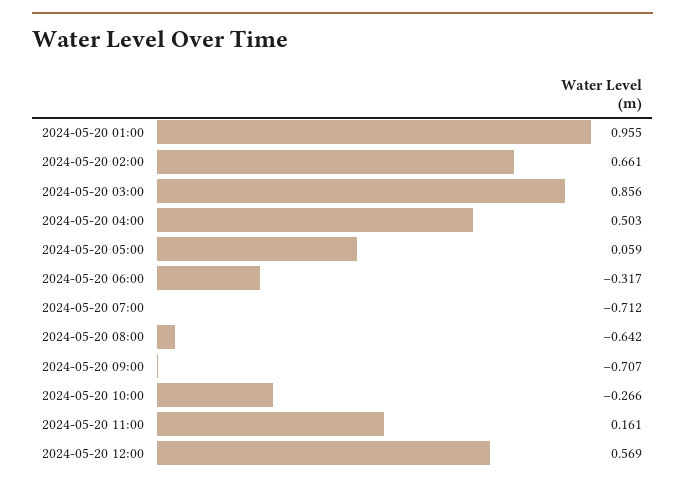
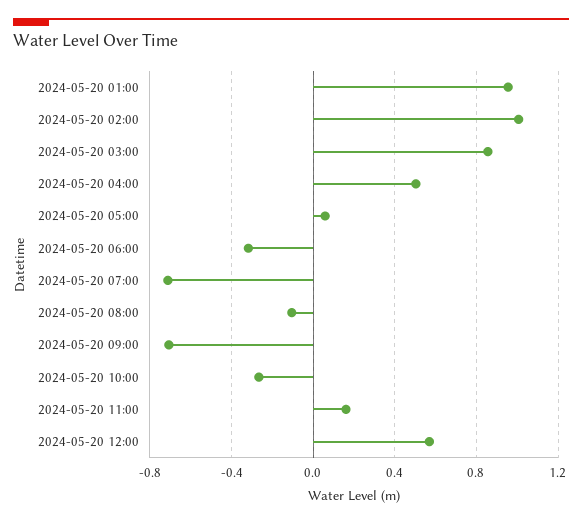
  {
    "2024-05-20 01:00": 0.955,
-   "2024-05-20 02:00": 0.661,
+   "2024-05-20 02:00": 1,
    "2024-05-20 03:00": 0.856,
    "2024-05-20 04:00": 0.503,
    "2024-05-20 05:00": 0.059,
    "2024-05-20 06:00": -0.317,
    "2024-05-20 07:00": -0.712,
-   "2024-05-20 08:00": -0.642,
+   "2024-05-20 08:00": -0.1,
    "2024-05-20 09:00": -0.707,
    "2024-05-20 10:00": -0.266,
    "2024-05-20 11:00": 0.161,
    "2024-05-20 12:00": 0.569
  }

